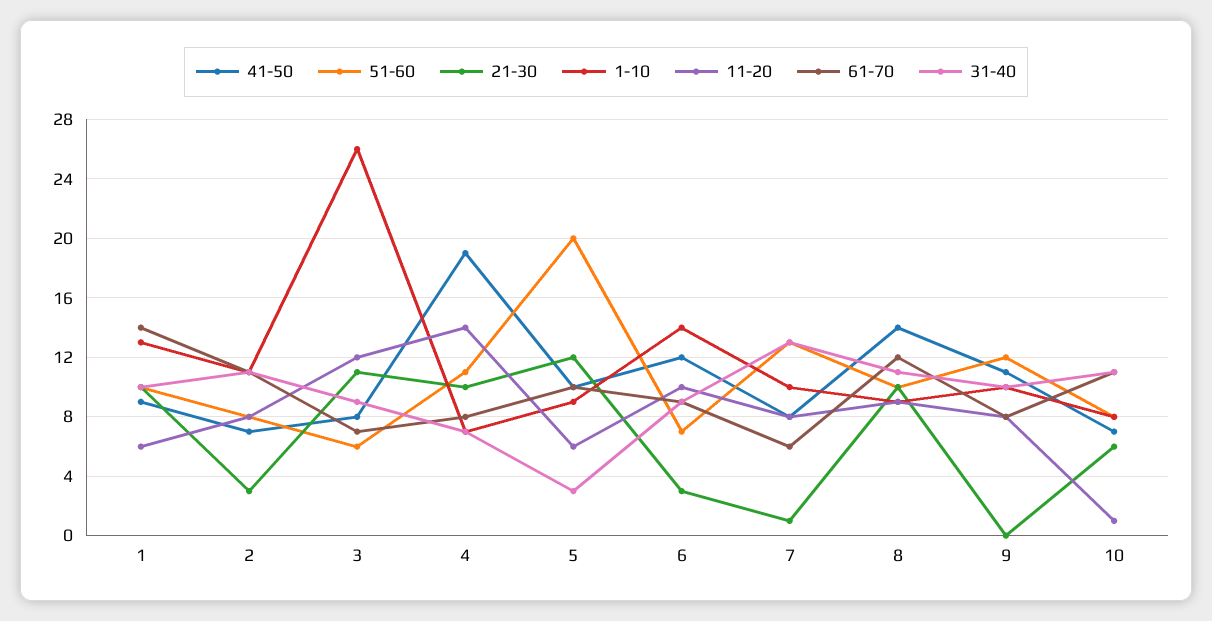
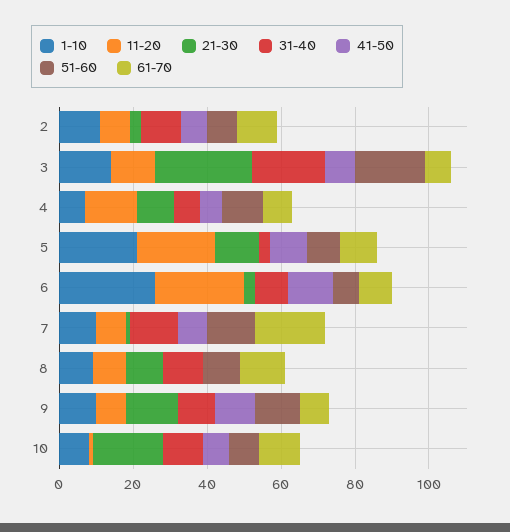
  {
    "41-50": {
-     "1": 9,
      "2": 7,
      "3": 8,
-     "4": 19,
+     "4": 5,
      "5": 10,
      "6": 12,
      "7": 8,
-     "8": 14,
+     "8": 0,
      "9": 11,
      "10": 7
    },
    "51-60": {
-     "1": 10,
      "2": 8,
-     "3": 6,
+     "3": 20,
      "4": 11,
-     "5": 20,
+     "5": 10,
      "6": 7,
      "7": 13,
      "8": 10,
      "9": 12,
      "10": 8
    },
    "21-30": {
-     "1": 10,
      "2": 3,
-     "3": 11,
+     "3": 25,
      "4": 10,
      "5": 12,
      "6": 3,
      "7": 1,
      "8": 10,
-     "9": 0,
+     "9": 15,
-     "10": 6
+     "10": 20
    },
    "1-10": {
-     "1": 13,
      "2": 11,
-     "3": 26,
+     "3": 15,
      "4": 7,
-     "5": 9,
+     "5": 20,
-     "6": 14,
+     "6": 25,
      "7": 10,
      "8": 9,
      "9": 10,
      "10": 8
    },
    "11-20": {
-     "1": 6,
      "2": 8,
      "3": 12,
      "4": 14,
-     "5": 6,
+     "5": 20,
-     "6": 10,
+     "6": 25,
      "7": 8,
      "8": 9,
      "9": 8,
      "10": 1
    },
    "61-70": {
-     "1": 14,
      "2": 11,
      "3": 7,
      "4": 8,
      "5": 10,
      "6": 9,
-     "7": 6,
+     "7": 20,
      "8": 12,
      "9": 8,
      "10": 11
    },
    "31-40": {
-     "1": 10,
      "2": 11,
-     "3": 9,
+     "3": 20,
      "4": 7,
      "5": 3,
      "6": 9,
      "7": 13,
      "8": 11,
      "9": 10,
      "10": 11
    }
  }

